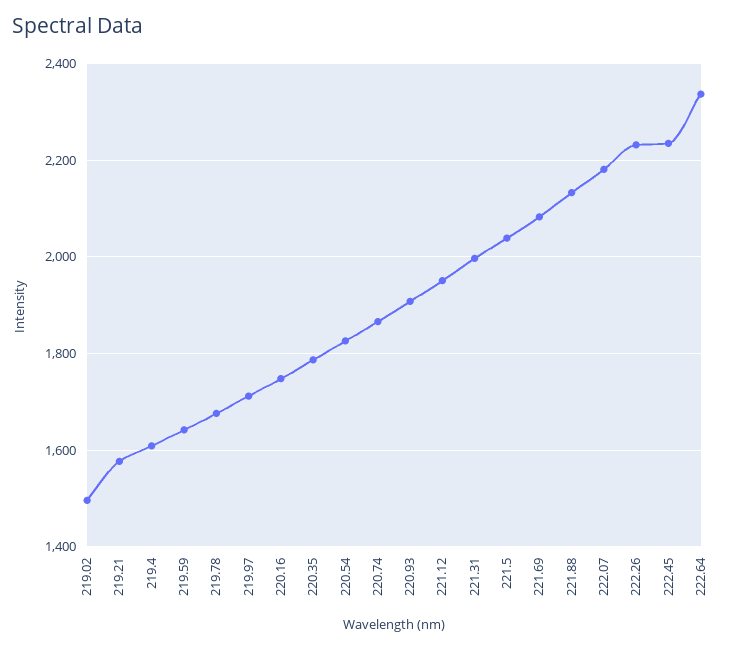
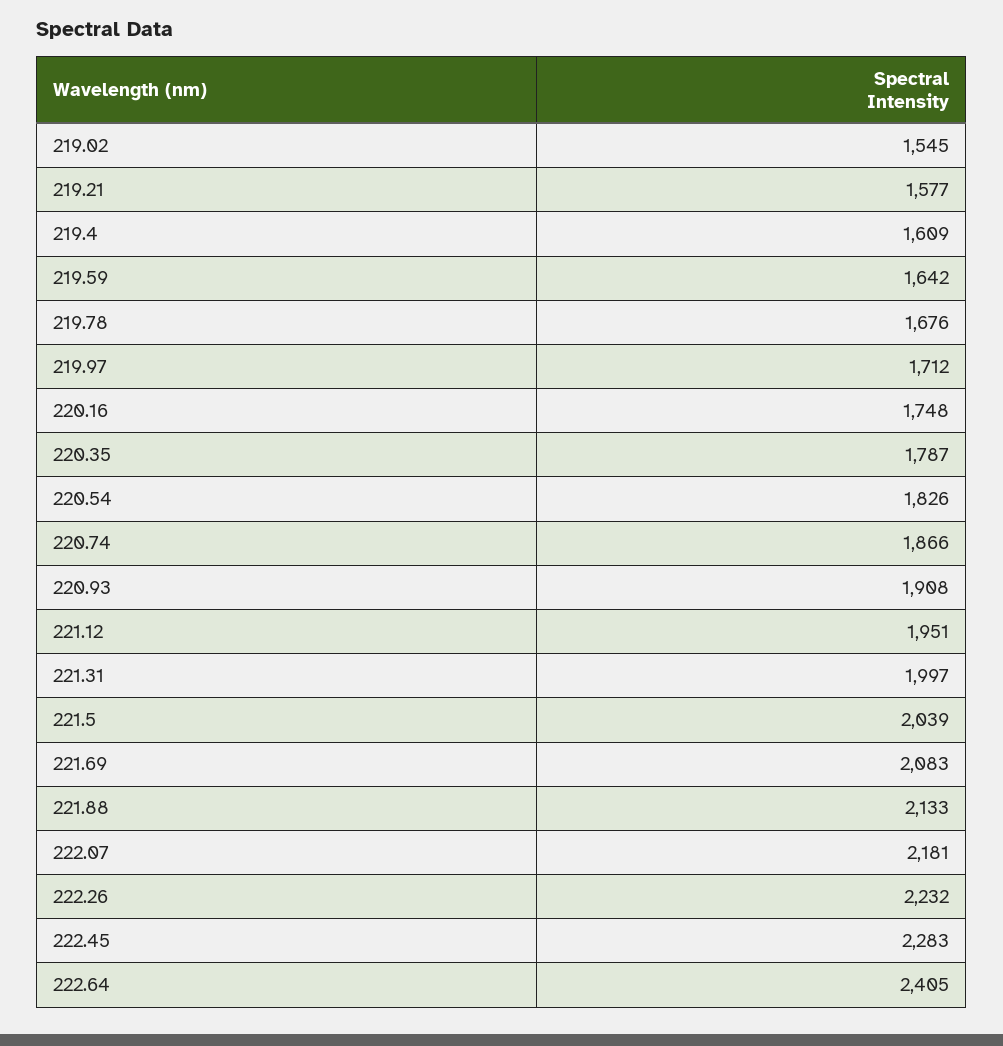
  {
-   "219.02": 1500,
+   "219.02": 1545,
    "219.21": 1577,
    "219.4": 1609,
    "219.59": 1642,
    "219.78": 1676,
    "219.97": 1712,
    "220.16": 1748,
    "220.35": 1787,
    "220.54": 1826,
    "220.74": 1866,
    "220.93": 1908,
    "221.12": 1951,
    "221.31": 1997,
    "221.5": 2039,
    "221.69": 2083,
    "221.88": 2133,
    "222.07": 2181,
    "222.26": 2232,
-   "222.45": 2240,
+   "222.45": 2283,
-   "222.64": 2340
+   "222.64": 2405
  }

